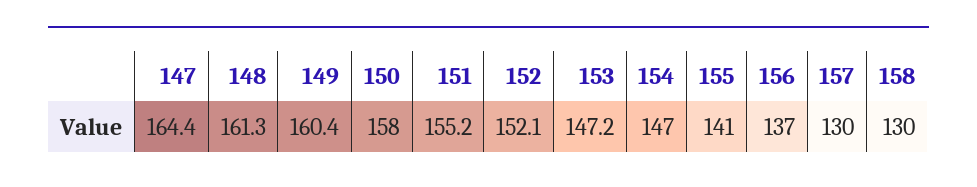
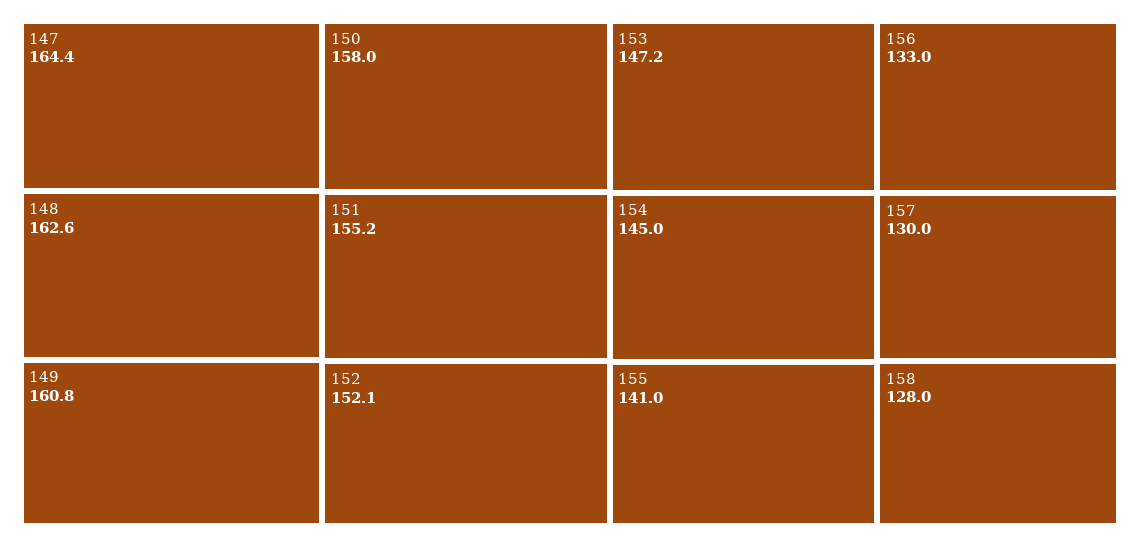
  {
    "147": 164.4,
-   "148": 161.3,
+   "148": 162.6,
-   "149": 160.4,
+   "149": 160.8,
    "150": 158,
    "151": 155.2,
    "152": 152.1,
    "153": 147.2,
-   "154": 147,
+   "154": 145,
    "155": 141,
-   "156": 137,
+   "156": 133,
    "157": 130,
-   "158": 130
+   "158": 128
  }

